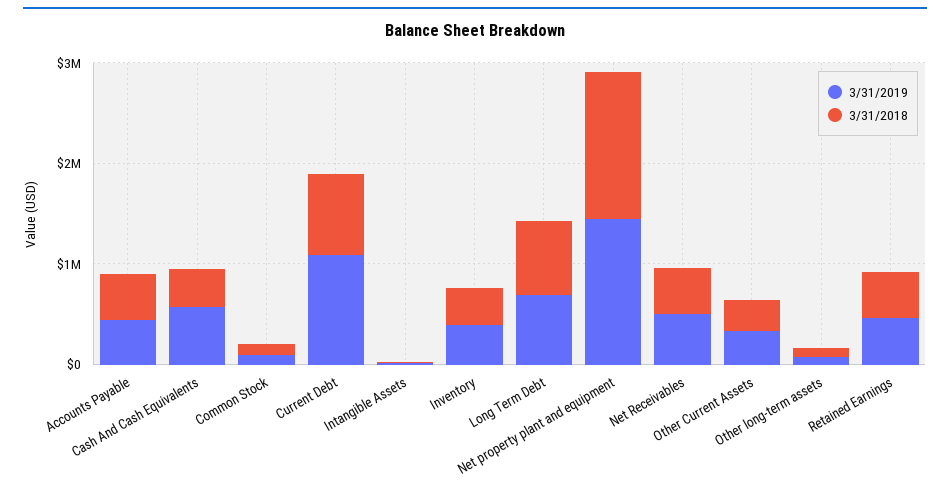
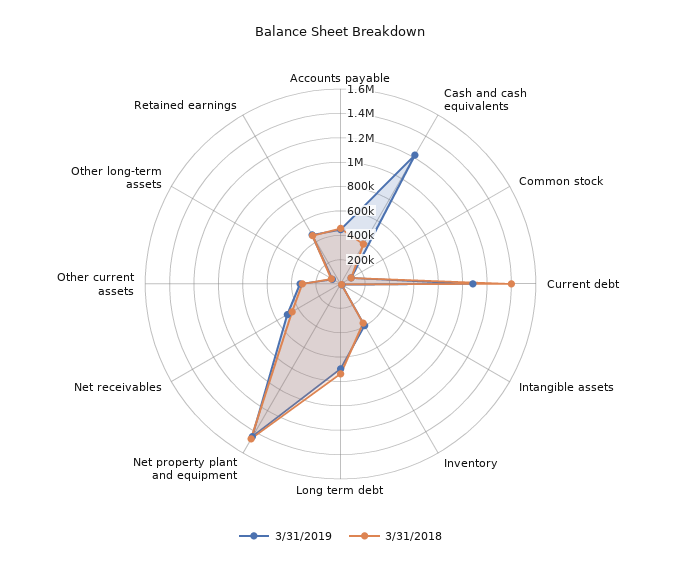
  {
    "3/31/2019": {
      "Accounts Payable": 400000,
-     "Cash And Cash Equivalents": 600000,
+     "Cash And Cash Equivalents": 1200000,
      "Common Stock": 100000,
      "Current Debt": 1100000,
      "Intangible Assets": 0,
      "Inventory": 400000,
      "Long Term Debt": 700000,
      "Net property plant and equipment": 1400000,
      "Net Receivables": 500000,
      "Other Current Assets": 300000,
      "Other long-term assets": 100000,
      "Retained Earnings": 500000
    },
    "3/31/2018": {
      "Accounts Payable": 500000,
      "Cash And Cash Equivalents": 400000,
      "Common Stock": 100000,
-     "Current Debt": 800000,
+     "Current Debt": 1400000,
      "Intangible Assets": 0,
      "Inventory": 400000,
      "Long Term Debt": 700000,
      "Net property plant and equipment": 1500000,
      "Net Receivables": 500000,
      "Other Current Assets": 300000,
      "Other long-term assets": 100000,
      "Retained Earnings": 500000
    }
  }

